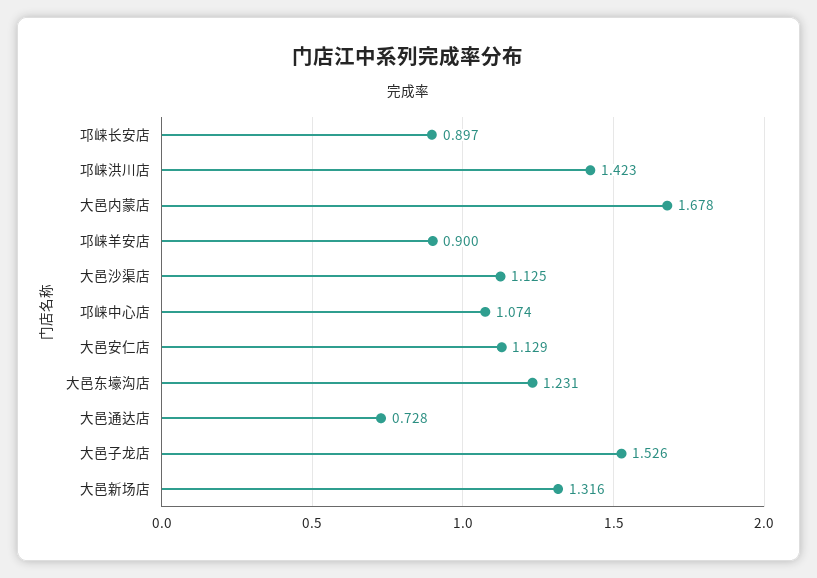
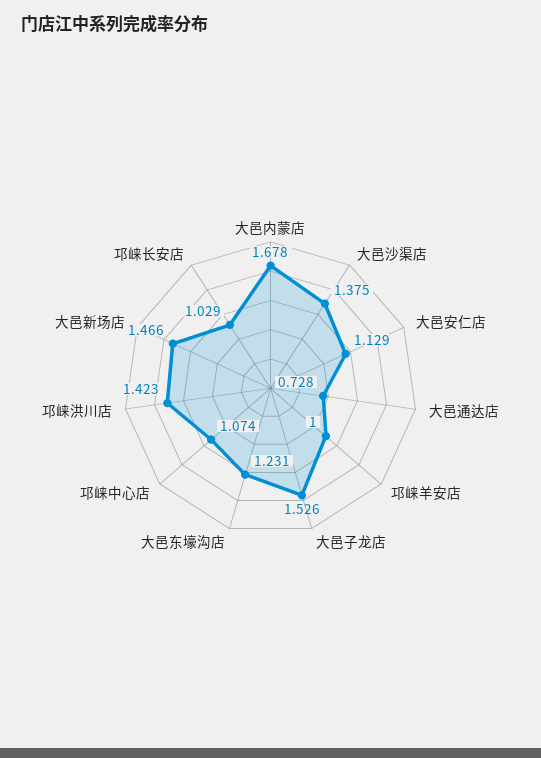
  {
-   "邛崃长安店": 0.897,
+   "邛崃长安店": 1.029,
    "邛崃洪川店": 1.423,
    "大邑内蒙店": 1.678,
-   "邛崃羊安店": 0.9,
+   "邛崃羊安店": 1,
-   "大邑沙渠店": 1.125,
+   "大邑沙渠店": 1.375,
    "邛崃中心店": 1.074,
    "大邑安仁店": 1.129,
    "大邑东壕沟店": 1.231,
    "大邑通达店": 0.728,
    "大邑子龙店": 1.526,
-   "大邑新场店": 1.316
+   "大邑新场店": 1.466
  }

